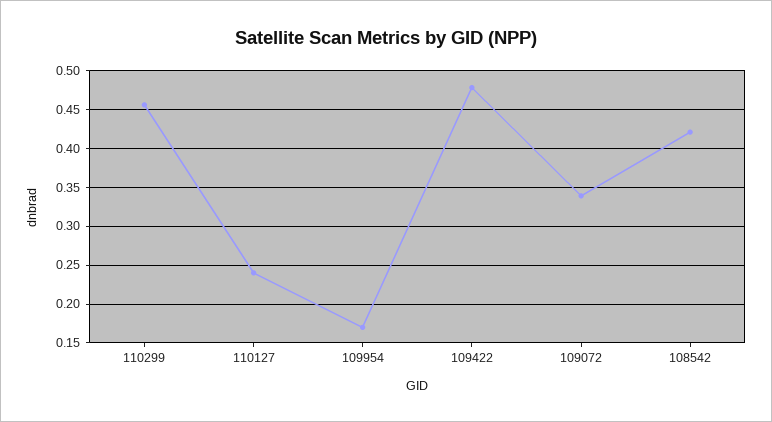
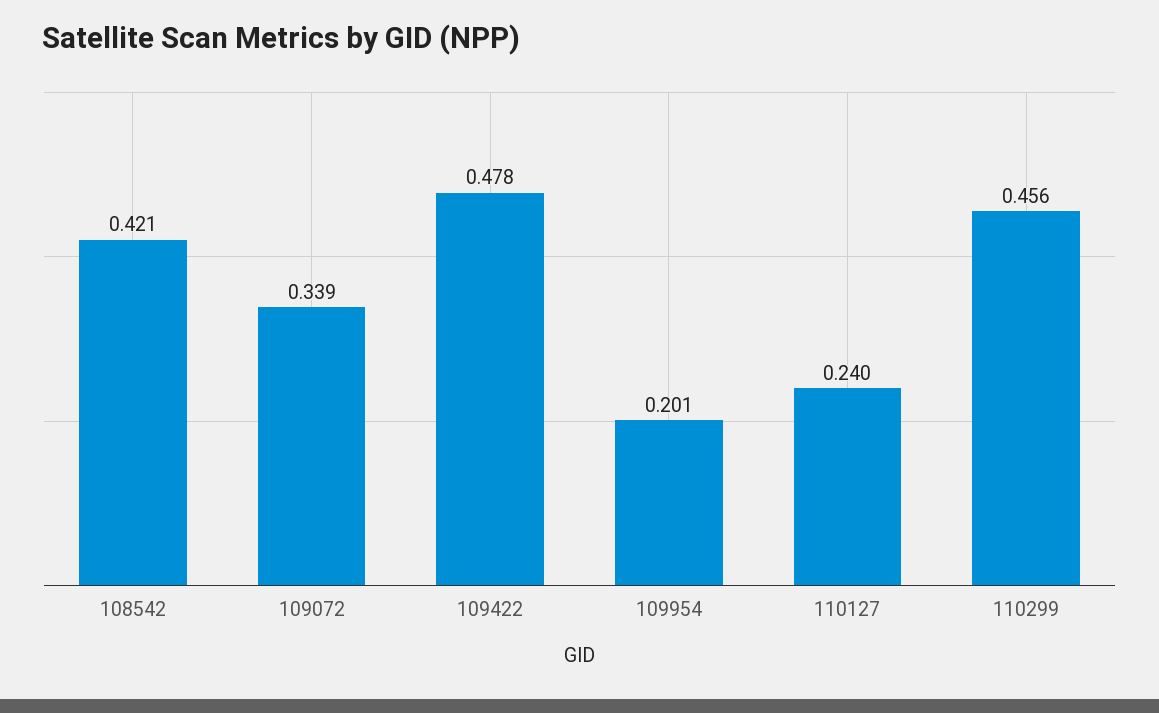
  {
    "110299": 0.456,
    "110127": 0.24,
-   "109954": 0.17,
+   "109954": 0.201,
    "109422": 0.478,
    "109072": 0.339,
    "108542": 0.421
  }

